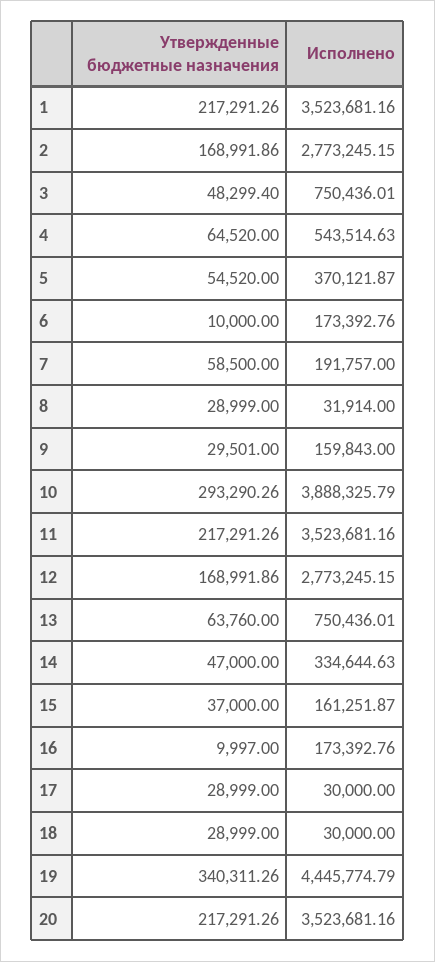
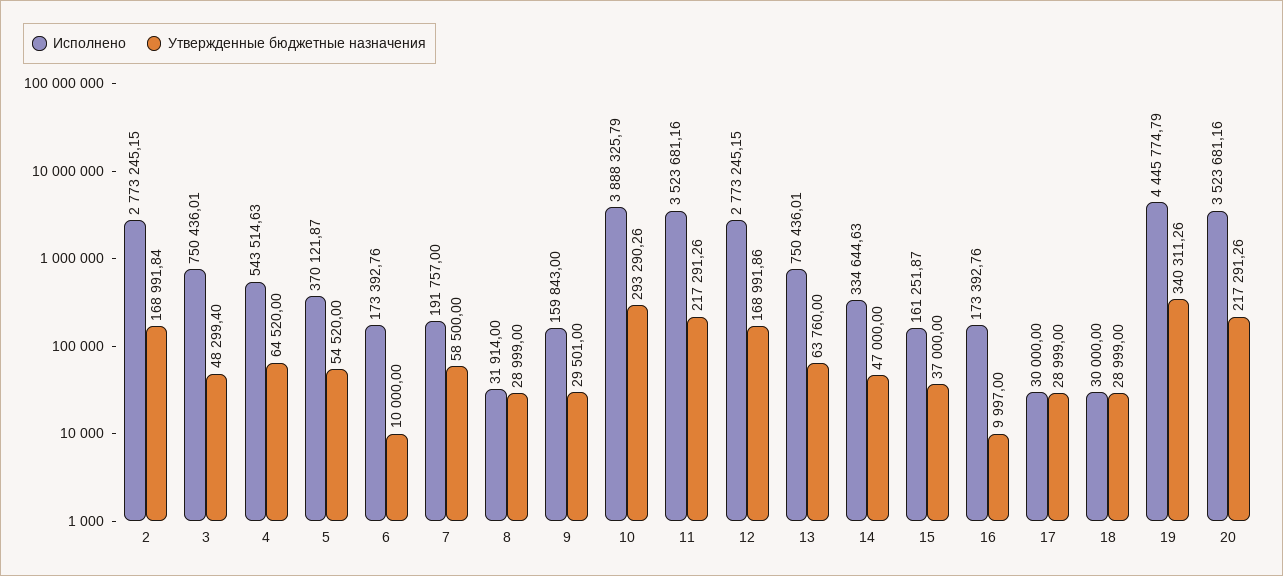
  {
    "Утвержденные бюджетные назначения": {
-     "1": 217291.26,
-     "2": 168991.86,
+     "2": 168991.84,
      "3": 48299.4,
      "4": 64520,
      "5": 54520,
      "6": 10000,
      "7": 58500,
      "8": 28999,
      "9": 29501,
      "10": 293290.26,
      "11": 217291.26,
      "12": 168991.86,
      "13": 63760,
      "14": 47000,
      "15": 37000,
      "16": 9997,
      "17": 28999,
      "18": 28999,
      "19": 340311.26,
      "20": 217291.26
    },
    "Исполнено": {
-     "1": 3523681.16,
      "2": 2773245.15,
      "3": 750436.01,
      "4": 543514.63,
      "5": 370121.87,
      "6": 173392.76,
      "7": 191757,
      "8": 31914,
      "9": 159843,
      "10": 3888325.79,
      "11": 3523681.16,
      "12": 2773245.15,
      "13": 750436.01,
      "14": 334644.63,
      "15": 161251.87,
      "16": 173392.76,
      "17": 30000,
      "18": 30000,
      "19": 4445774.79,
      "20": 3523681.16
    }
  }

